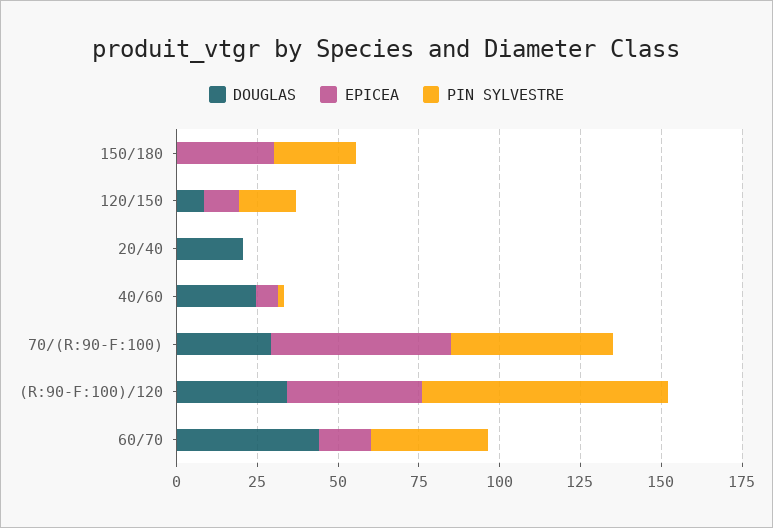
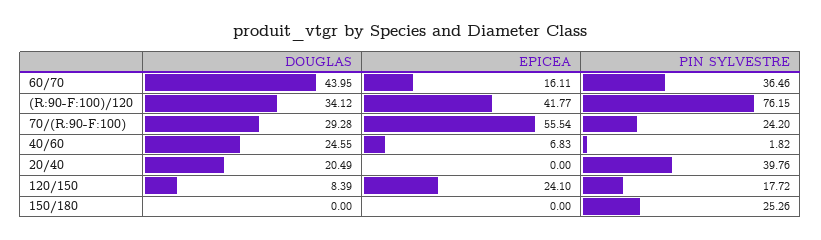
  {
    "DOUGLAS": {
      "150/180": 0,
      "120/150": 8.39,
      "20/40": 20.49,
      "40/60": 24.55,
      "70/(R:90-F:100)": 29.28,
      "(R:90-F:100)/120": 34.12,
      "60/70": 43.95
    },
    "EPICEA": {
-     "150/180": 30,
+     "150/180": 0,
-     "120/150": 10,
+     "120/150": 24.1,
      "20/40": 0,
      "40/60": 6.83,
      "70/(R:90-F:100)": 55.54,
      "(R:90-F:100)/120": 41.77,
      "60/70": 16.11
    },
    "PIN SYLVESTRE": {
      "150/180": 25.26,
      "120/150": 17.72,
-     "20/40": 0,
+     "20/40": 39.76,
      "40/60": 1.82,
-     "70/(R:90-F:100)": 50,
+     "70/(R:90-F:100)": 24.2,
      "(R:90-F:100)/120": 76.15,
      "60/70": 36.46
    }
  }

